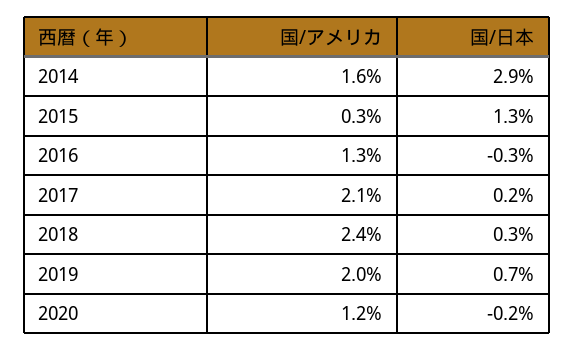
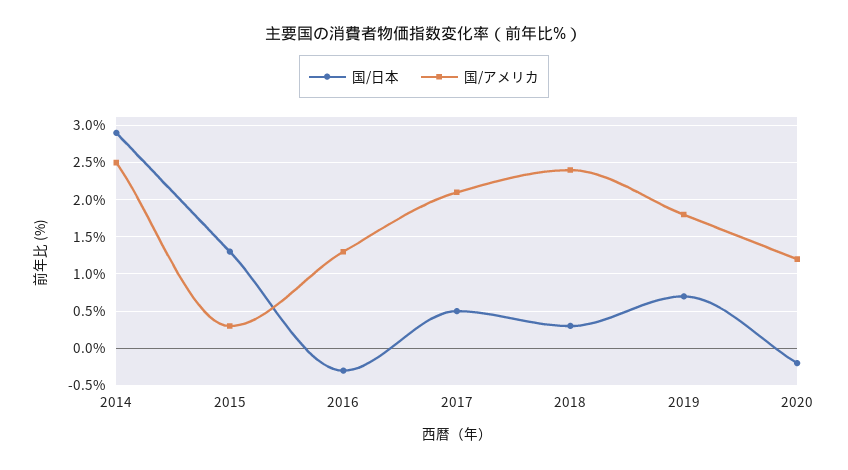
  {
    "国/アメリカ": {
-     "2014": 1.6,
+     "2014": 2.5,
      "2015": 0.3,
      "2016": 1.3,
      "2017": 2.1,
      "2018": 2.4,
-     "2019": 2,
+     "2019": 1.8,
      "2020": 1.2
    },
    "国/日本": {
      "2014": 2.9,
      "2015": 1.3,
      "2016": -0.3,
-     "2017": 0.2,
+     "2017": 0.5,
      "2018": 0.3,
      "2019": 0.7,
      "2020": -0.2
    }
  }

